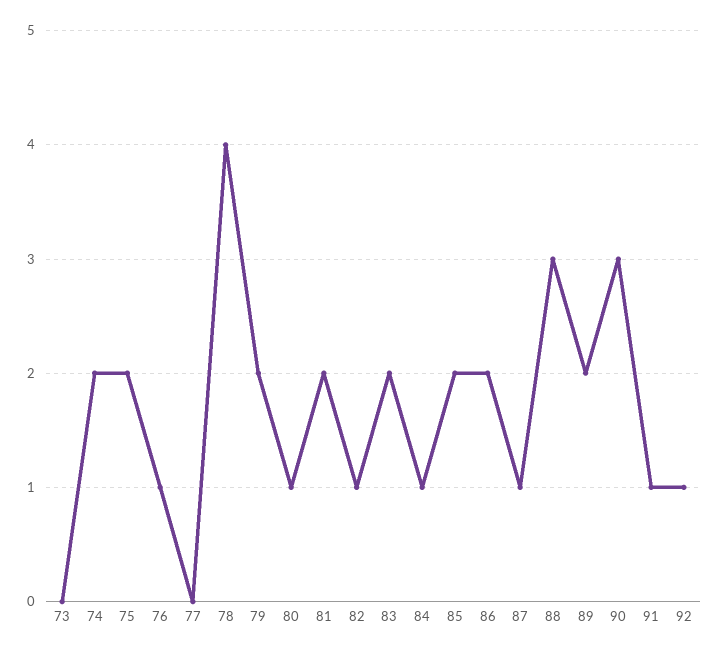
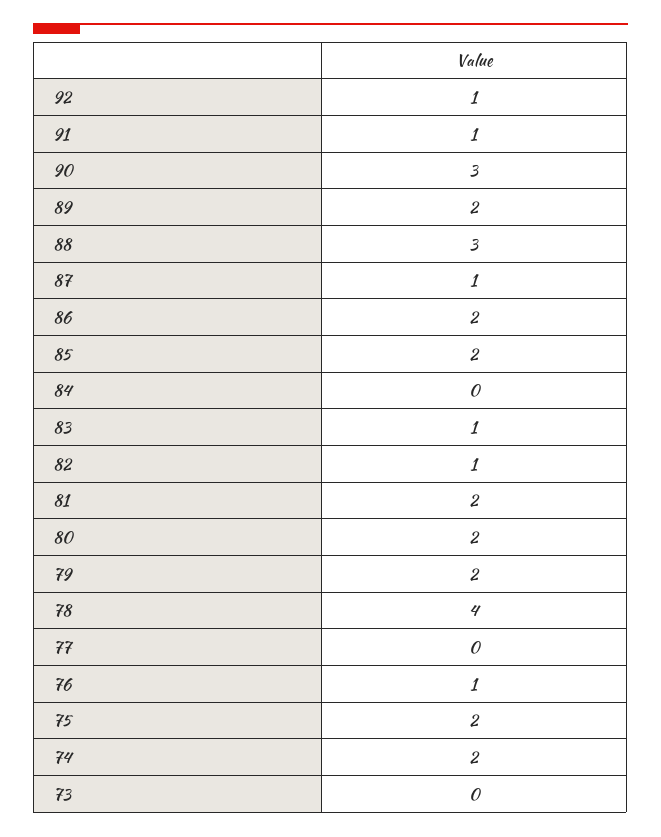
  {
    "73": 0,
    "74": 2,
    "75": 2,
    "76": 1,
    "77": 0,
    "78": 4,
    "79": 2,
-   "80": 1,
+   "80": 2,
    "81": 2,
    "82": 1,
-   "83": 2,
+   "83": 1,
-   "84": 1,
+   "84": 0,
    "85": 2,
    "86": 2,
    "87": 1,
    "88": 3,
    "89": 2,
    "90": 3,
    "91": 1,
    "92": 1
  }

